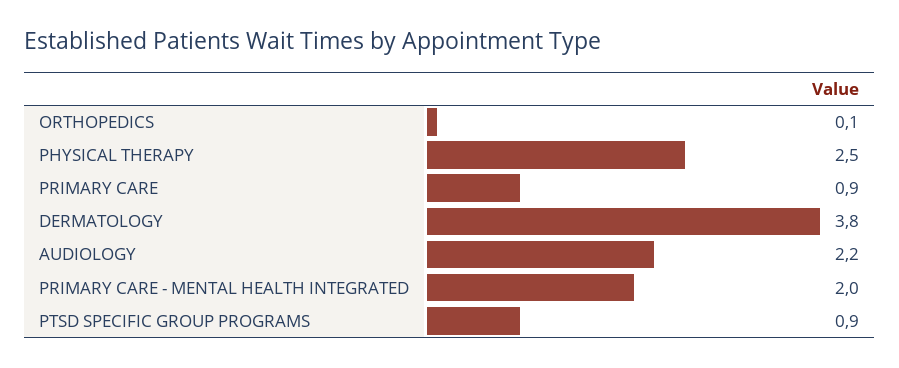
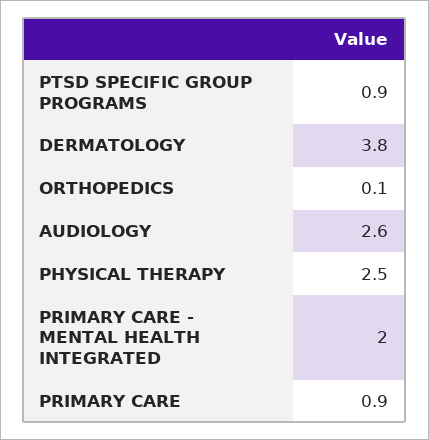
  {
    "ORTHOPEDICS": 0.1,
    "PHYSICAL THERAPY": 2.5,
    "PRIMARY CARE": 0.9,
    "DERMATOLOGY": 3.8,
-   "AUDIOLOGY": 2.2,
+   "AUDIOLOGY": 2.6,
    "PRIMARY CARE - MENTAL HEALTH INTEGRATED": 2,
    "PTSD SPECIFIC GROUP PROGRAMS": 0.9
  }

